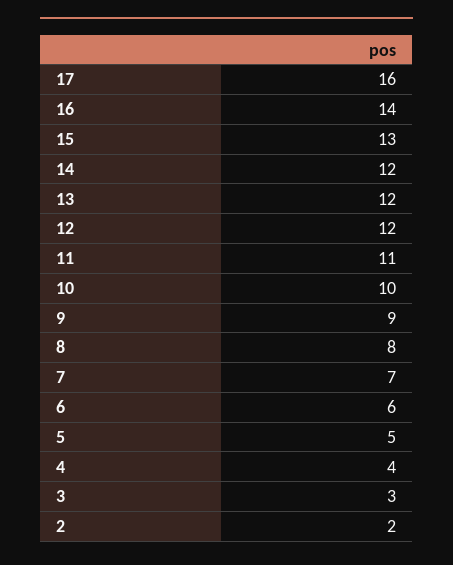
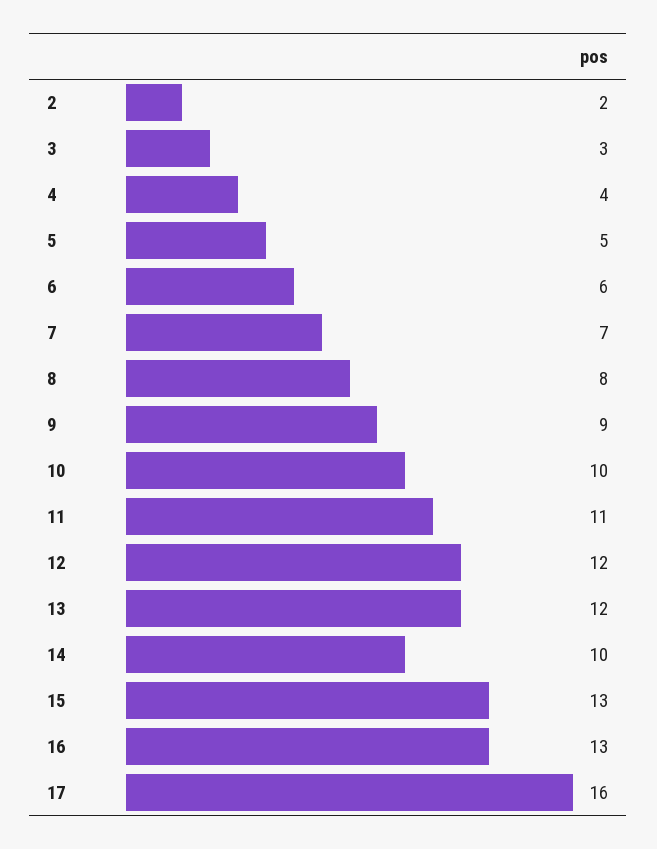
  {
    "17": 16,
-   "16": 14,
+   "16": 13,
    "15": 13,
-   "14": 12,
+   "14": 10,
    "13": 12,
    "12": 12,
    "11": 11,
    "10": 10,
    "9": 9,
    "8": 8,
    "7": 7,
    "6": 6,
    "5": 5,
    "4": 4,
    "3": 3,
    "2": 2
  }

